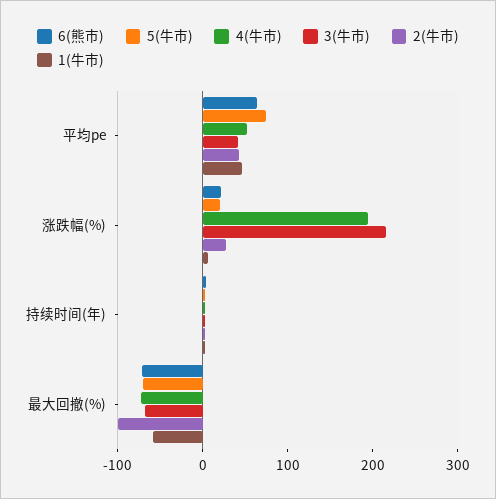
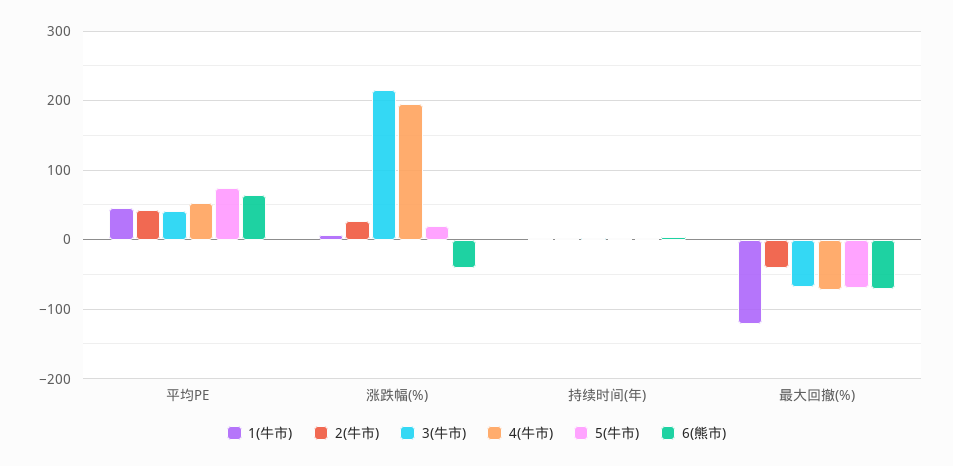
  {
    "6(熊市)": {
      "平均pe": 60,
-     "涨跌幅(%)": 20,
+     "涨跌幅(%)": -40,
      "持续时间(年)": 0,
      "最大回撤(%)": -70
    },
    "5(牛市)": {
      "平均pe": 70,
      "涨跌幅(%)": 20,
      "持续时间(年)": 0,
      "最大回撤(%)": -70
    },
    "4(牛市)": {
      "平均pe": 50,
      "涨跌幅(%)": 190,
      "持续时间(年)": 0,
      "最大回撤(%)": -70
    },
    "3(牛市)": {
      "平均pe": 40,
      "涨跌幅(%)": 220,
      "持续时间(年)": 0,
      "最大回撤(%)": -70
    },
    "2(牛市)": {
      "平均pe": 40,
      "涨跌幅(%)": 30,
      "持续时间(年)": 0,
-     "最大回撤(%)": -100
+     "最大回撤(%)": -40
    },
    "1(牛市)": {
      "平均pe": 50,
      "涨跌幅(%)": 10,
      "持续时间(年)": 0,
-     "最大回撤(%)": -60
+     "最大回撤(%)": -120
    }
  }

